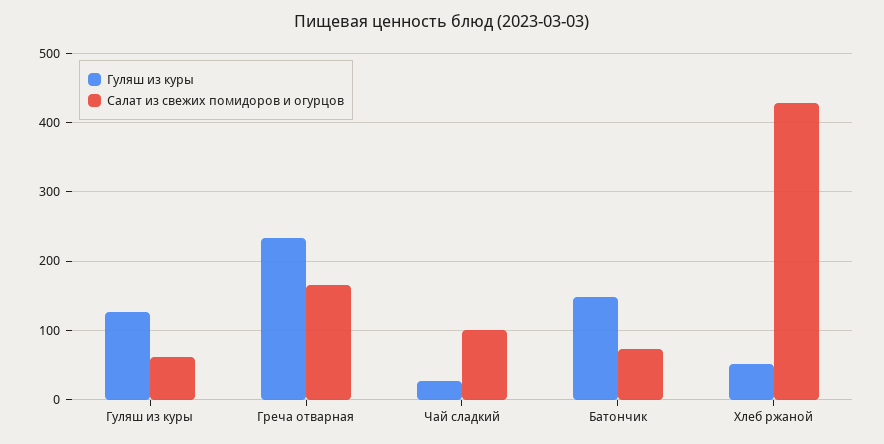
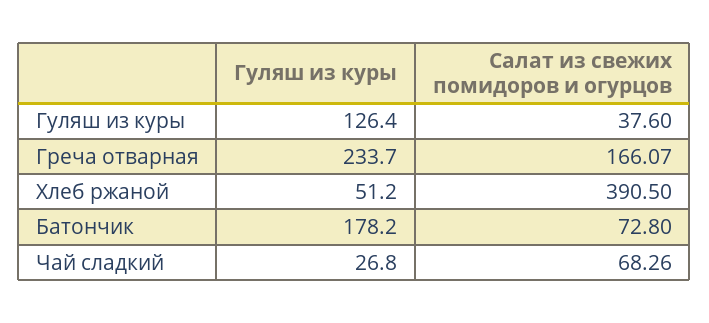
  {
    "Гуляш из куры": {
      "Гуляш из куры": 126.4,
      "Греча отварная": 233.7,
      "Чай сладкий": 26.8,
-     "Батончик": 150,
+     "Батончик": 178.2,
      "Хлеб ржаной": 51.2
    },
    "Салат из свежих помидоров и огурцов": {
-     "Гуляш из куры": 60,
+     "Гуляш из куры": 37.6,
      "Греча отварная": 166.07,
-     "Чай сладкий": 100,
+     "Чай сладкий": 68.26,
      "Батончик": 72.8,
-     "Хлеб ржаной": 430
+     "Хлеб ржаной": 390.5
    }
  }

